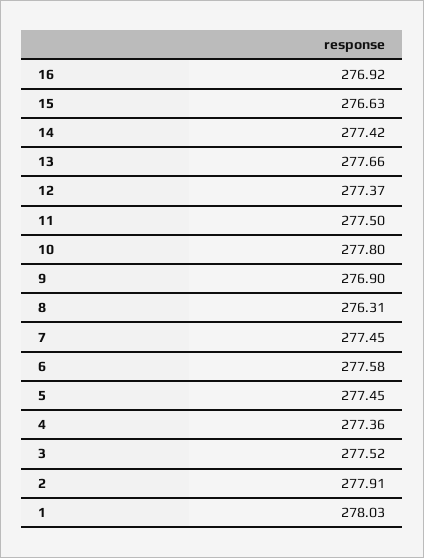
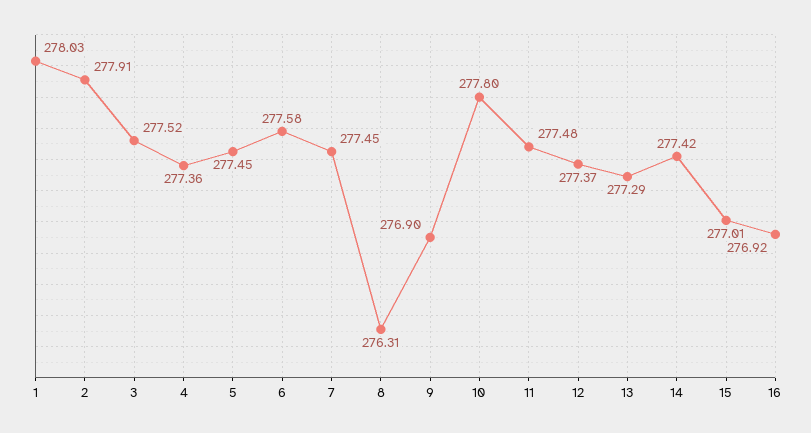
  {
    "16": 276.92,
-   "15": 276.63,
+   "15": 277.01,
    "14": 277.42,
-   "13": 277.66,
+   "13": 277.29,
    "12": 277.37,
-   "11": 277.5,
+   "11": 277.48,
    "10": 277.8,
    "9": 276.9,
    "8": 276.31,
    "7": 277.45,
    "6": 277.58,
    "5": 277.45,
    "4": 277.36,
    "3": 277.52,
    "2": 277.91,
    "1": 278.03
  }

